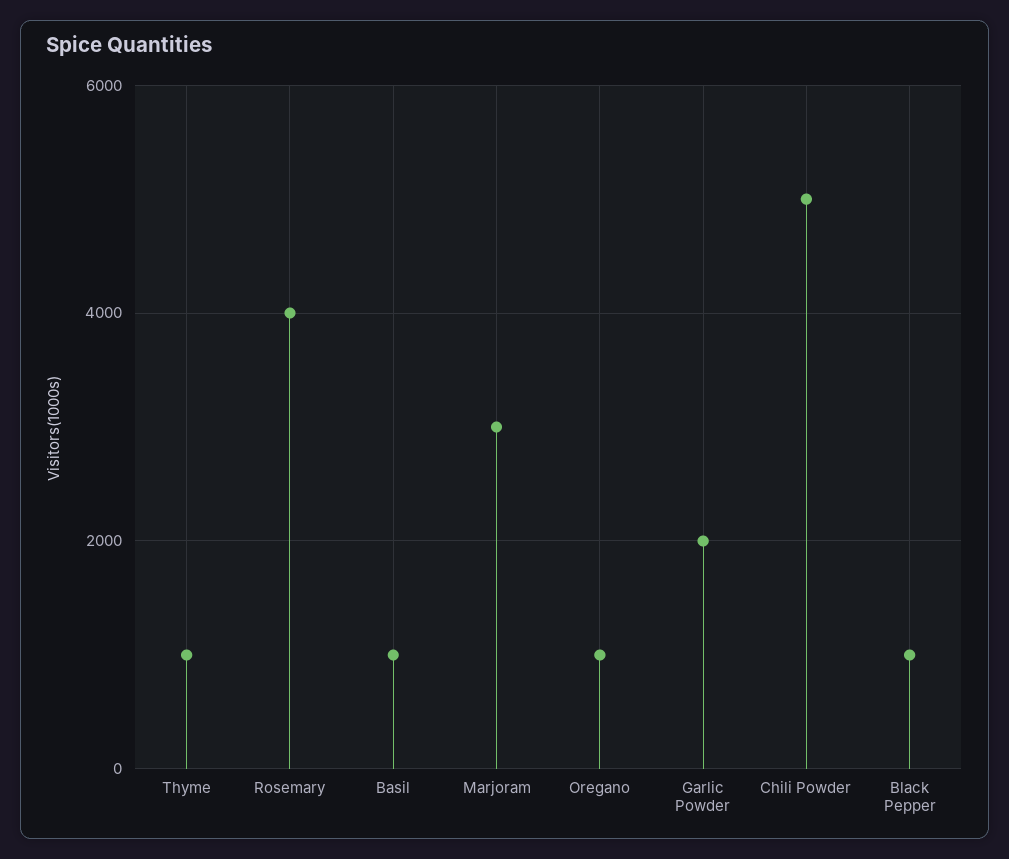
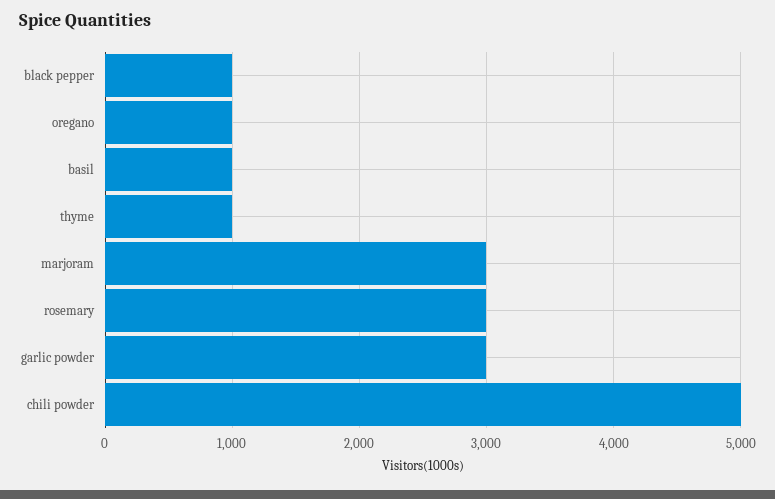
  {
    "Thyme": 1000,
-   "Rosemary": 4000,
+   "Rosemary": 3000,
    "Basil": 1000,
    "Marjoram": 3000,
    "Oregano": 1000,
-   "Garlic Powder": 2000,
+   "Garlic Powder": 3000,
    "Chili Powder": 5000,
    "Black Pepper": 1000
  }

